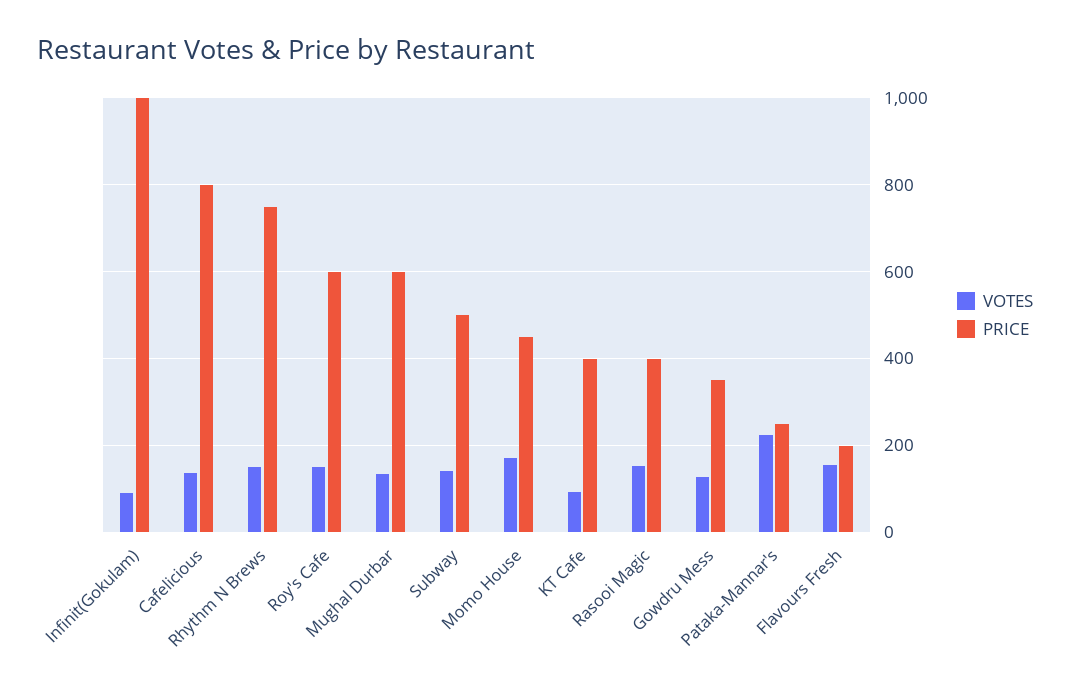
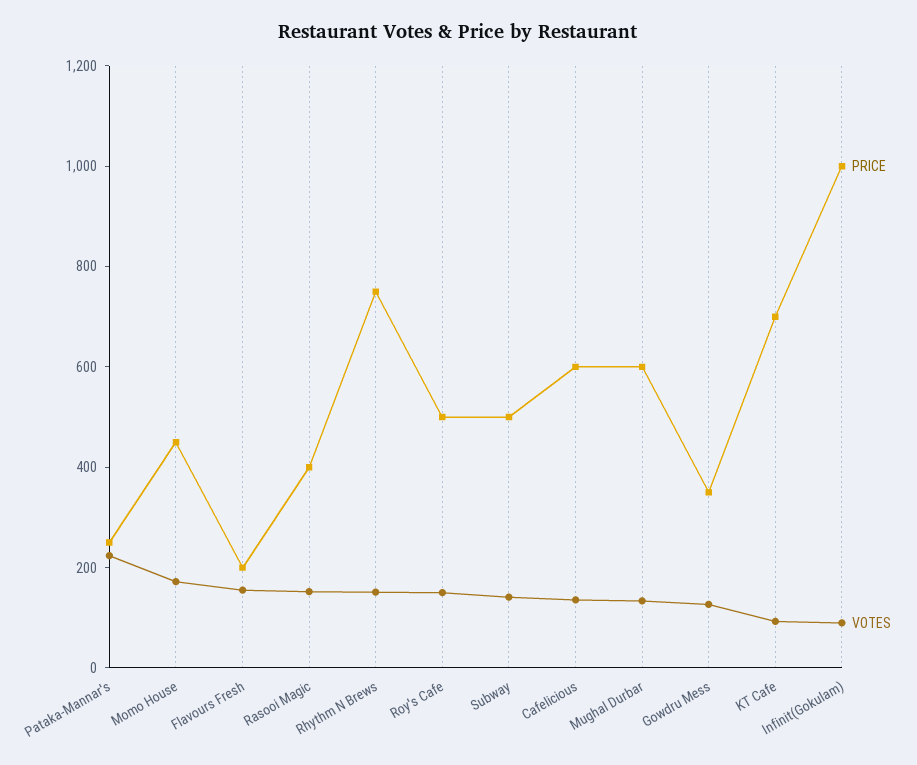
  {
    "VOTES": {
      "Infinit(Gokulam)": 100,
      "Cafelicious": 140,
      "Rhythm N Brews": 160,
      "Roy's Cafe": 160,
      "Mughal Durbar": 140,
      "Subway": 140,
      "Momo House": 180,
      "KT Cafe": 100,
      "Rasooi Magic": 160,
      "Gowdru Mess": 120,
      "Pataka-Mannar's": 220,
      "Flavours Fresh": 160
    },
    "PRICE": {
      "Infinit(Gokulam)": 1000,
-     "Cafelicious": 800,
+     "Cafelicious": 600,
      "Rhythm N Brews": 760,
-     "Roy's Cafe": 600,
+     "Roy's Cafe": 500,
      "Mughal Durbar": 600,
      "Subway": 500,
      "Momo House": 460,
-     "KT Cafe": 400,
+     "KT Cafe": 700,
      "Rasooi Magic": 400,
      "Gowdru Mess": 360,
      "Pataka-Mannar's": 260,
      "Flavours Fresh": 200
    }
  }

